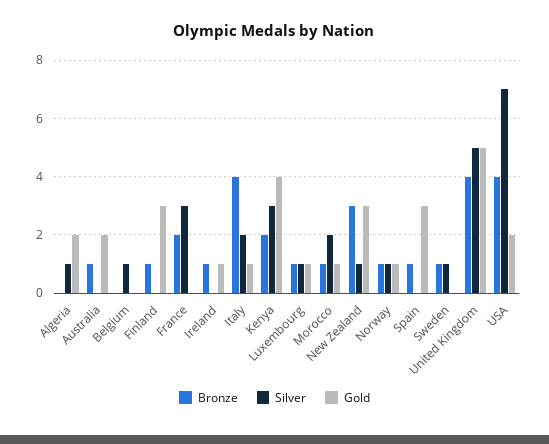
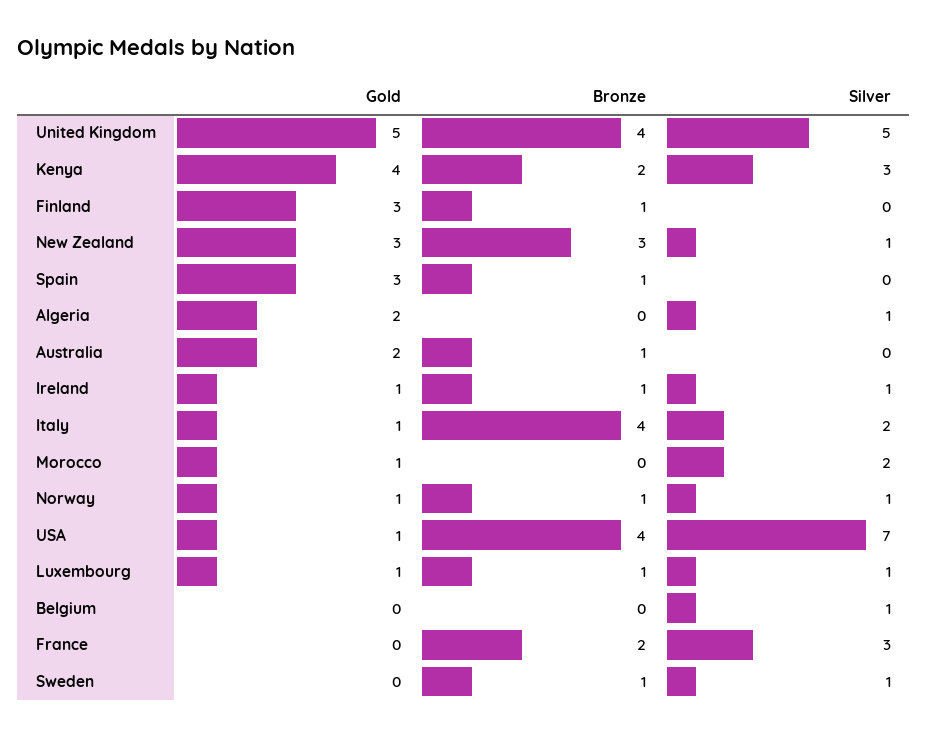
  {
    "Bronze": {
      "Algeria": 0,
      "Australia": 1,
      "Belgium": 0,
      "Finland": 1,
      "France": 2,
      "Ireland": 1,
      "Italy": 4,
      "Kenya": 2,
      "Luxembourg": 1,
-     "Morocco": 1,
+     "Morocco": 0,
      "New Zealand": 3,
      "Norway": 1,
      "Spain": 1,
      "Sweden": 1,
      "United Kingdom": 4,
      "USA": 4
    },
    "Silver": {
      "Algeria": 1,
      "Australia": 0,
      "Belgium": 1,
      "Finland": 0,
      "France": 3,
-     "Ireland": 0,
+     "Ireland": 1,
      "Italy": 2,
      "Kenya": 3,
      "Luxembourg": 1,
      "Morocco": 2,
      "New Zealand": 1,
      "Norway": 1,
      "Spain": 0,
      "Sweden": 1,
      "United Kingdom": 5,
      "USA": 7
    },
    "Gold": {
      "Algeria": 2,
      "Australia": 2,
      "Belgium": 0,
      "Finland": 3,
      "France": 0,
      "Ireland": 1,
      "Italy": 1,
      "Kenya": 4,
      "Luxembourg": 1,
      "Morocco": 1,
      "New Zealand": 3,
      "Norway": 1,
      "Spain": 3,
      "Sweden": 0,
      "United Kingdom": 5,
-     "USA": 2
+     "USA": 1
    }
  }

